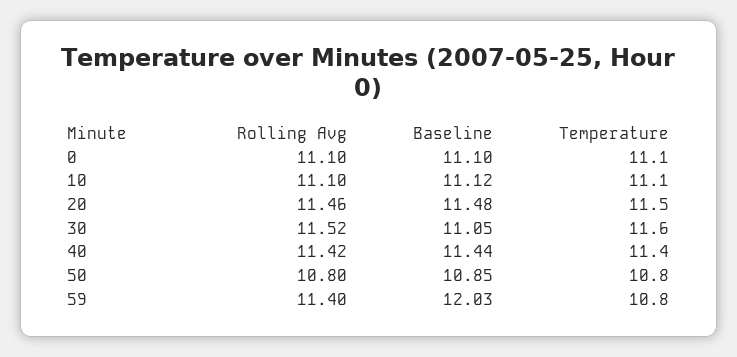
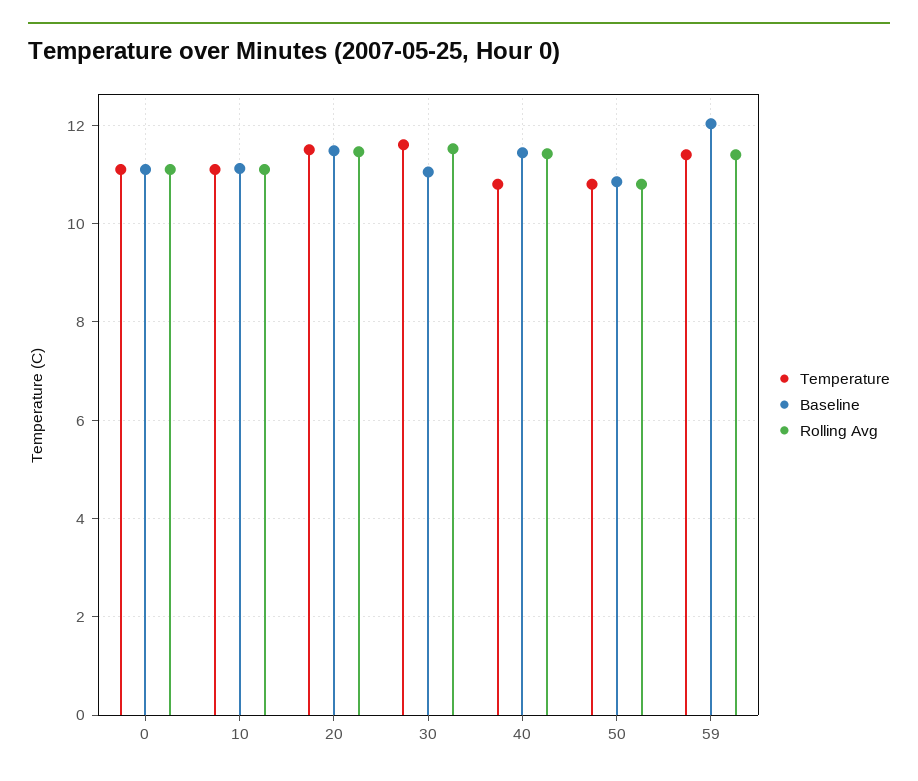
  {
    "Rolling Avg": {
      "0": 11.1,
      "10": 11.1,
      "20": 11.46,
      "30": 11.52,
      "40": 11.42,
      "50": 10.8,
      "59": 11.4
    },
    "Baseline": {
      "0": 11.1,
      "10": 11.12,
      "20": 11.48,
      "30": 11.05,
      "40": 11.44,
      "50": 10.85,
      "59": 12.03
    },
    "Temperature": {
      "0": 11.1,
      "10": 11.1,
      "20": 11.5,
      "30": 11.6,
-     "40": 11.4,
+     "40": 10.8,
      "50": 10.8,
-     "59": 10.8
+     "59": 11.4
    }
  }

